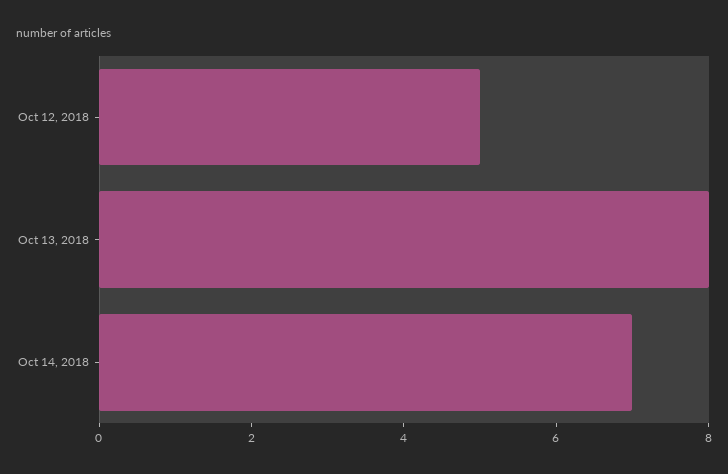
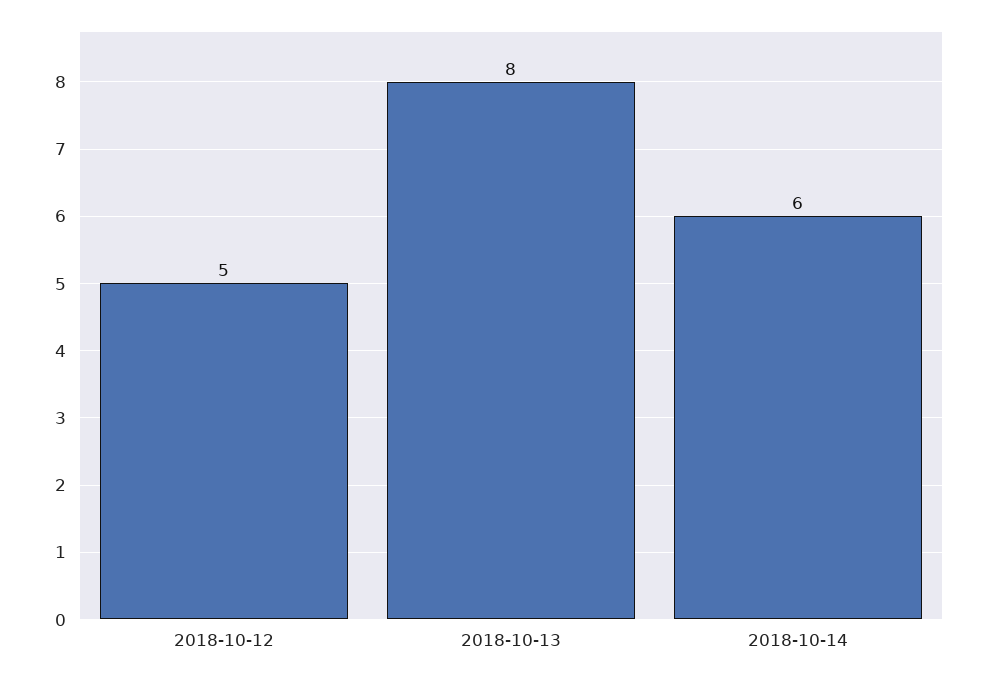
  {
    "Oct 12, 2018": 5,
    "Oct 13, 2018": 8,
-   "Oct 14, 2018": 7
+   "Oct 14, 2018": 6
  }

